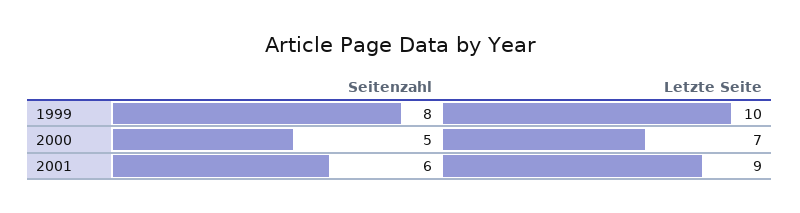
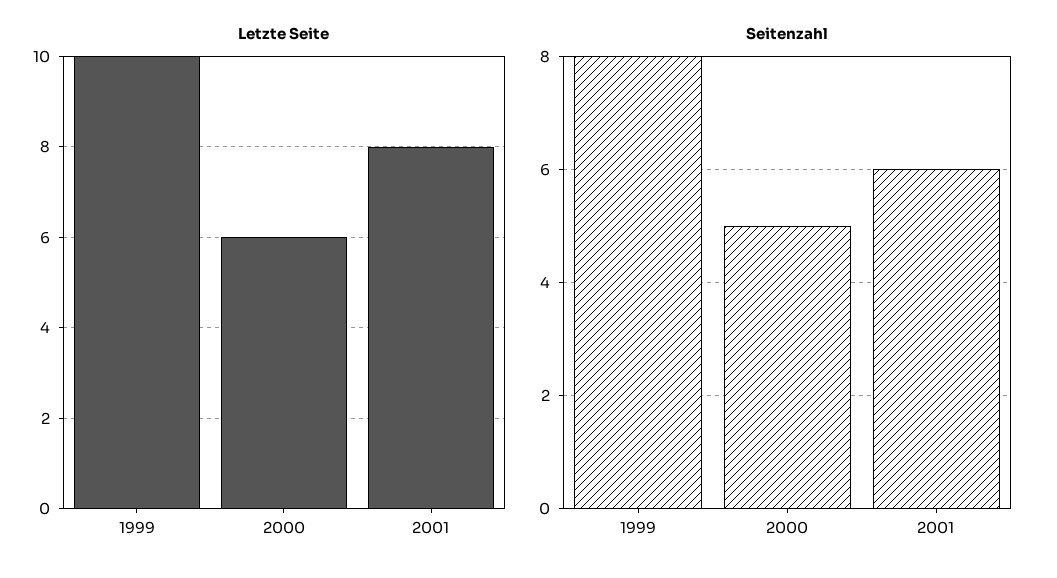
  {
    "Seitenzahl": {
      "1999": 8,
      "2000": 5,
      "2001": 6
    },
    "Letzte Seite": {
      "1999": 10,
-     "2000": 7,
+     "2000": 6,
-     "2001": 9
+     "2001": 8
    }
  }

